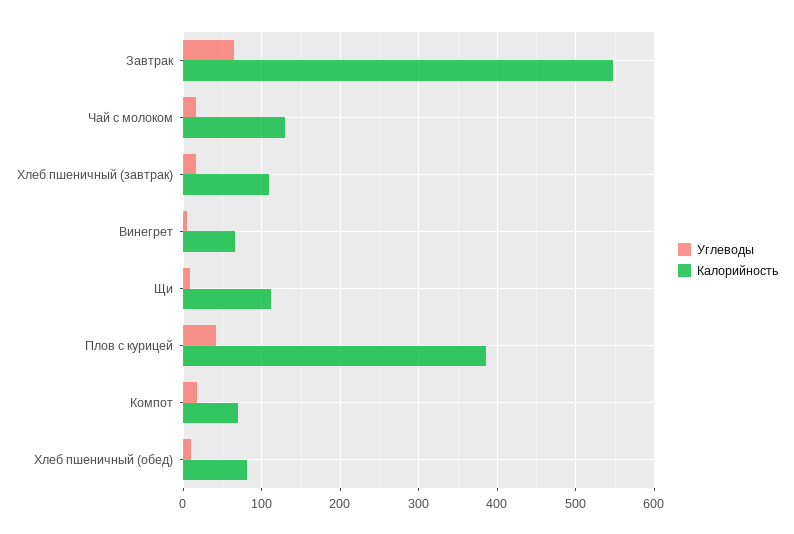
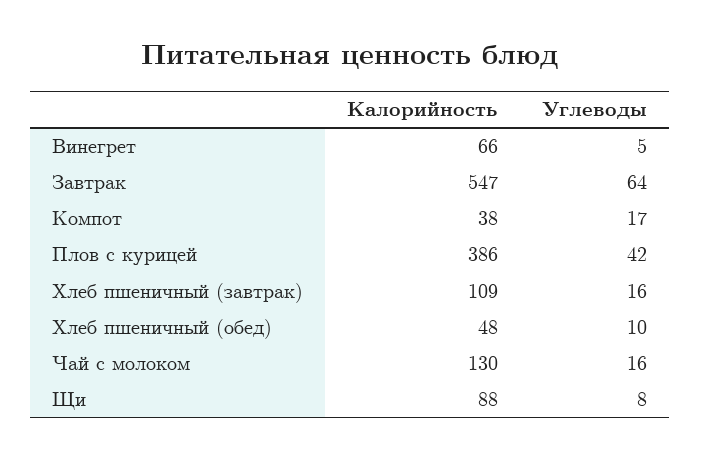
  {
    "Углеводы": {
      "Завтрак": 64,
      "Чай с молоком": 16,
      "Хлеб пшеничный (завтрак)": 16,
      "Винегрет": 5,
      "Щи": 8,
      "Плов с курицей": 42,
      "Компот": 17,
      "Хлеб пшеничный (обед)": 10
    },
    "Калорийность": {
      "Завтрак": 547,
      "Чай с молоком": 130,
      "Хлеб пшеничный (завтрак)": 109,
      "Винегрет": 66,
-     "Щи": 110,
+     "Щи": 88,
      "Плов с курицей": 386,
-     "Компот": 70,
+     "Компот": 38,
-     "Хлеб пшеничный (обед)": 80
+     "Хлеб пшеничный (обед)": 48
    }
  }

